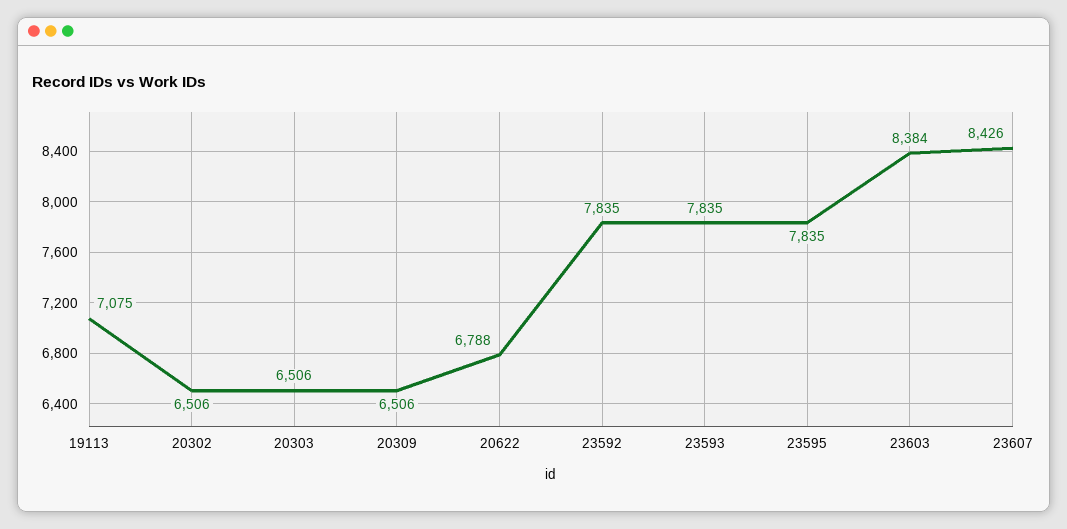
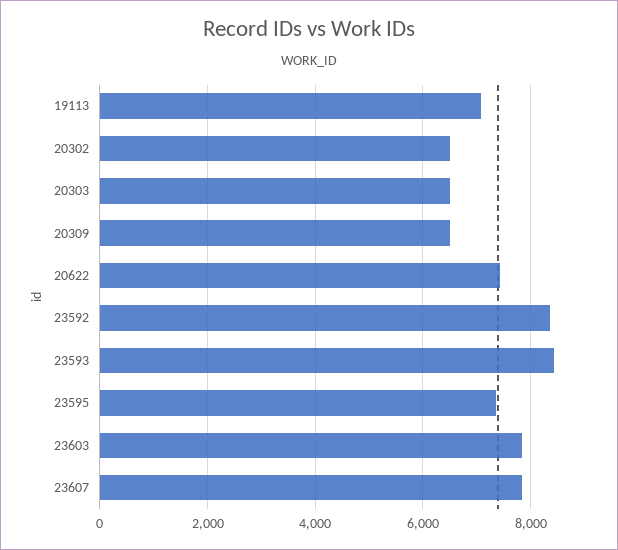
  {
    "19113": 7075,
    "20302": 6506,
    "20303": 6506,
    "20309": 6506,
-   "20622": 6788,
+   "20622": 7400,
-   "23592": 7835,
+   "23592": 8400,
-   "23593": 7835,
+   "23593": 8400,
-   "23595": 7835,
+   "23595": 7400,
-   "23603": 8384,
+   "23603": 7800,
-   "23607": 8426
+   "23607": 7800
  }

